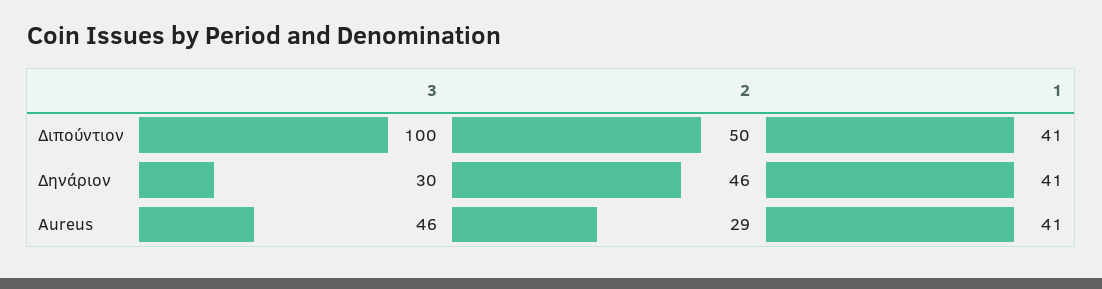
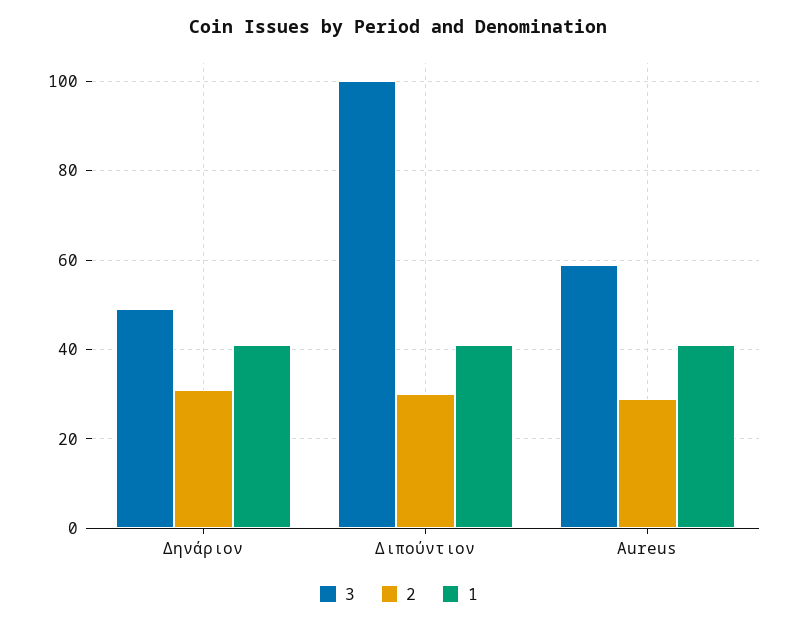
  {
    "3": {
      "Διπούντιον": 100,
-     "Δηνάριον": 30,
+     "Δηνάριον": 50,
-     "Aureus": 46
+     "Aureus": 60
    },
    "2": {
-     "Διπούντιον": 50,
+     "Διπούντιον": 30,
-     "Δηνάριον": 46,
+     "Δηνάριον": 30,
      "Aureus": 29
    },
    "1": {
      "Διπούντιον": 41,
      "Δηνάριον": 41,
      "Aureus": 41
    }
  }

